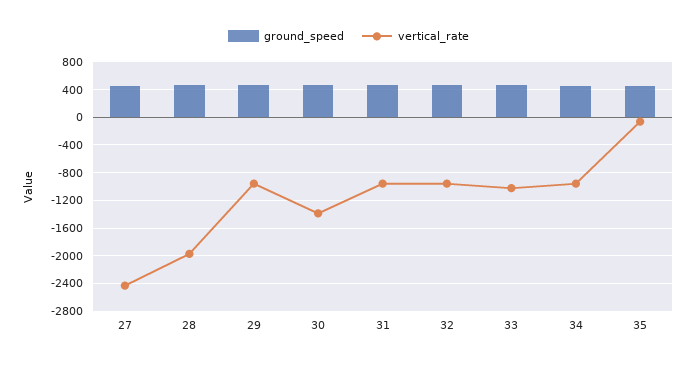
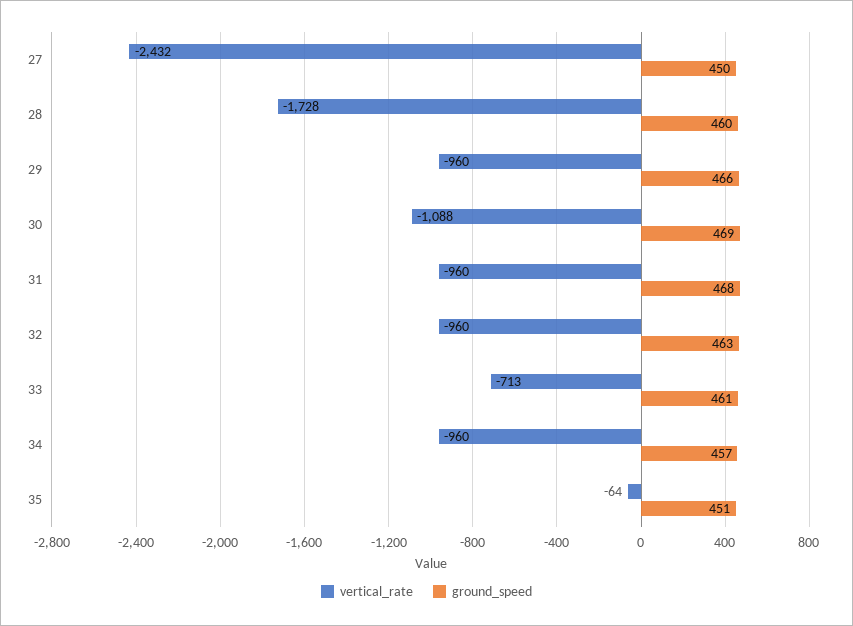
  {
    "ground_speed": {
      "27": 450,
      "28": 460,
      "29": 466,
      "30": 469,
      "31": 468,
      "32": 463,
      "33": 461,
      "34": 457,
      "35": 451
    },
    "vertical_rate": {
      "27": -2432,
-     "28": -2000,
+     "28": -1728,
      "29": -960,
-     "30": -1400,
+     "30": -1088,
      "31": -960,
      "32": -960,
-     "33": -1000,
+     "33": -713,
      "34": -960,
      "35": -64
    }
  }

